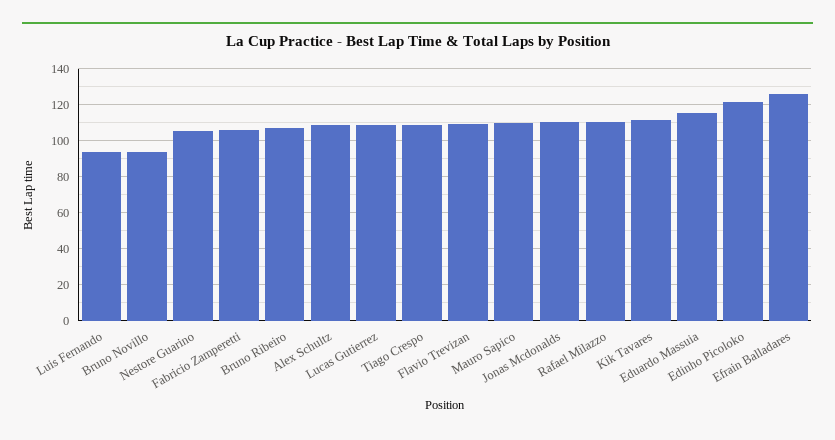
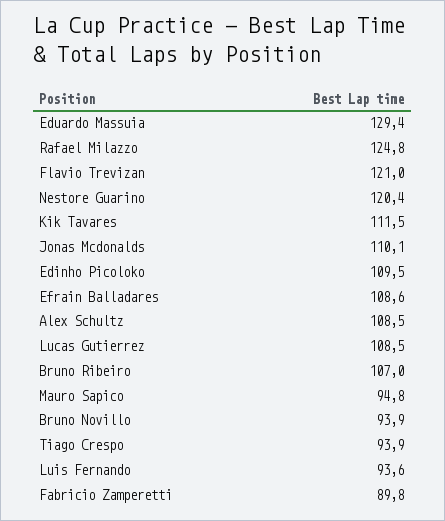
  {
    "Luis Fernando": 93.6,
    "Bruno Novillo": 93.9,
-   "Nestore Guarino": 105,
+   "Nestore Guarino": 120.4,
-   "Fabricio Zamperetti": 105,
+   "Fabricio Zamperetti": 89.8,
    "Bruno Ribeiro": 107,
    "Alex Schultz": 108.5,
    "Lucas Gutierrez": 108.5,
-   "Tiago Crespo": 110,
+   "Tiago Crespo": 93.9,
-   "Flavio Trevizan": 110,
+   "Flavio Trevizan": 121,
-   "Mauro Sapico": 110,
+   "Mauro Sapico": 94.8,
    "Jonas Mcdonalds": 110.1,
-   "Rafael Milazzo": 110,
+   "Rafael Milazzo": 124.8,
    "Kik Tavares": 111.5,
-   "Eduardo Massuia": 115,
+   "Eduardo Massuia": 129.4,
-   "Edinho Picoloko": 120,
+   "Edinho Picoloko": 109.5,
-   "Efrain Balladares": 125
+   "Efrain Balladares": 108.6
  }

